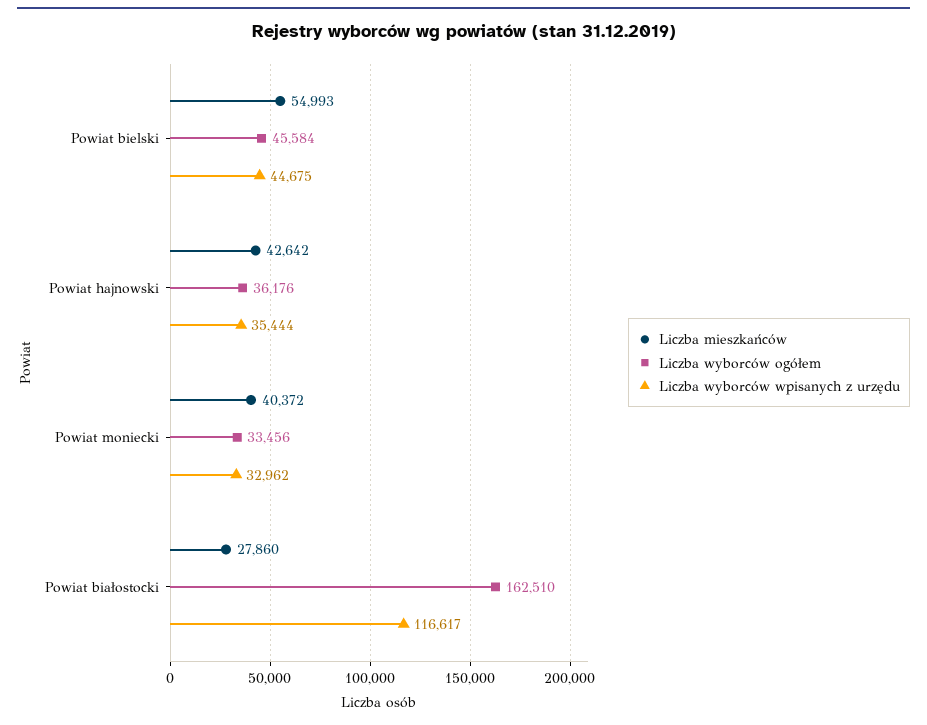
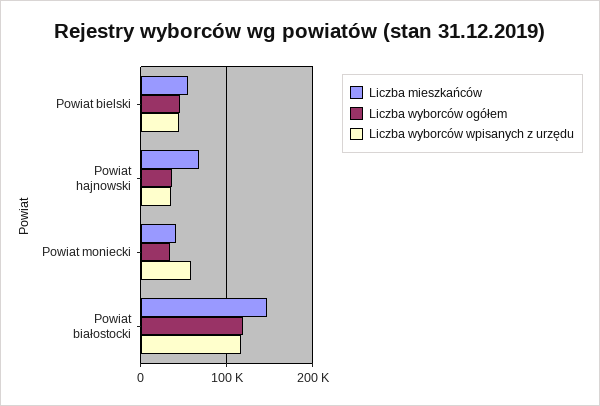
  {
    "Liczba mieszkańców": {
      "Powiat bielski": 54993,
-     "Powiat hajnowski": 42642,
+     "Powiat hajnowski": 70000,
      "Powiat moniecki": 40372,
-     "Powiat białostocki": 27860
+     "Powiat białostocki": 150000
    },
    "Liczba wyborców ogółem": {
      "Powiat bielski": 45584,
      "Powiat hajnowski": 36176,
      "Powiat moniecki": 33456,
-     "Powiat białostocki": 162510
+     "Powiat białostocki": 120000
    },
    "Liczba wyborców wpisanych z urzędu": {
      "Powiat bielski": 44675,
      "Powiat hajnowski": 35444,
-     "Powiat moniecki": 32962,
+     "Powiat moniecki": 60000,
      "Powiat białostocki": 116617
    }
  }

